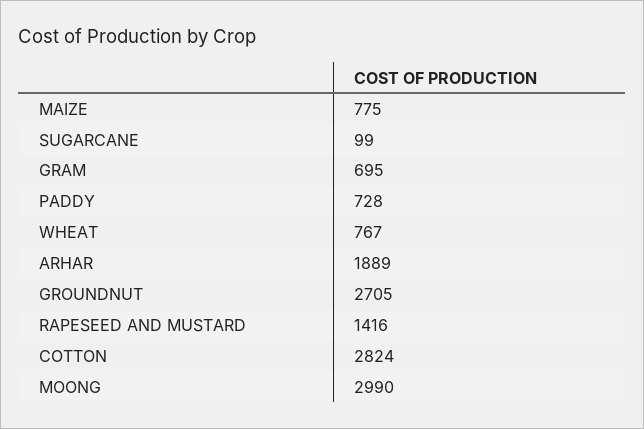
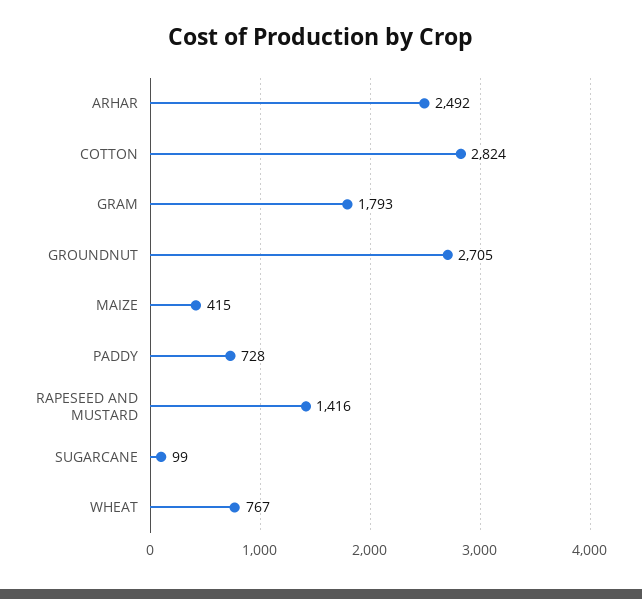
  {
-   "MAIZE": 775,
+   "MAIZE": 415,
    "SUGARCANE": 99,
-   "GRAM": 695,
+   "GRAM": 1793,
    "PADDY": 728,
    "WHEAT": 767,
-   "ARHAR": 1889,
+   "ARHAR": 2492,
    "GROUNDNUT": 2705,
    "RAPESEED AND MUSTARD": 1416,
-   "COTTON": 2824,
+   "COTTON": 2824
-   "MOONG": 2990
  }

